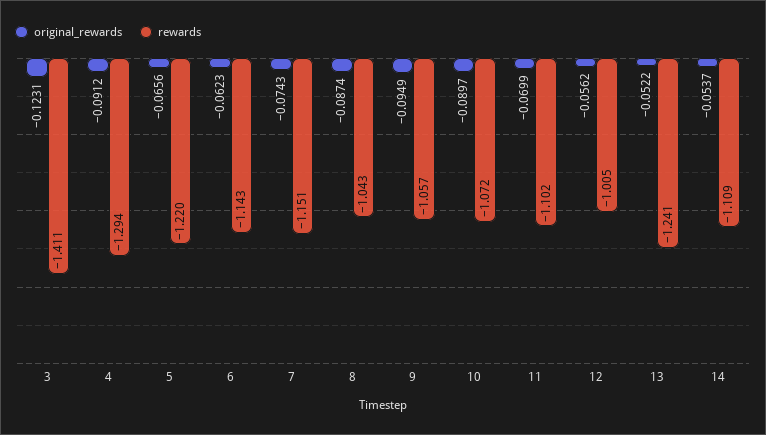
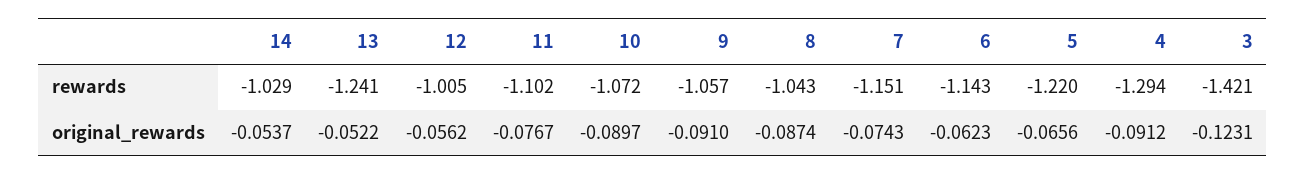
  {
    "original_rewards": {
      "3": -0.1231,
      "4": -0.0912,
      "5": -0.0656,
      "6": -0.0623,
      "7": -0.0743,
      "8": -0.0874,
-     "9": -0.0949,
+     "9": -0.091,
      "10": -0.0897,
-     "11": -0.0699,
+     "11": -0.0767,
      "12": -0.0562,
      "13": -0.0522,
      "14": -0.0537
    },
    "rewards": {
-     "3": -1.411,
+     "3": -1.421,
      "4": -1.294,
      "5": -1.22,
      "6": -1.143,
      "7": -1.151,
      "8": -1.043,
      "9": -1.057,
      "10": -1.072,
      "11": -1.102,
      "12": -1.005,
      "13": -1.241,
-     "14": -1.109
+     "14": -1.029
    }
  }

